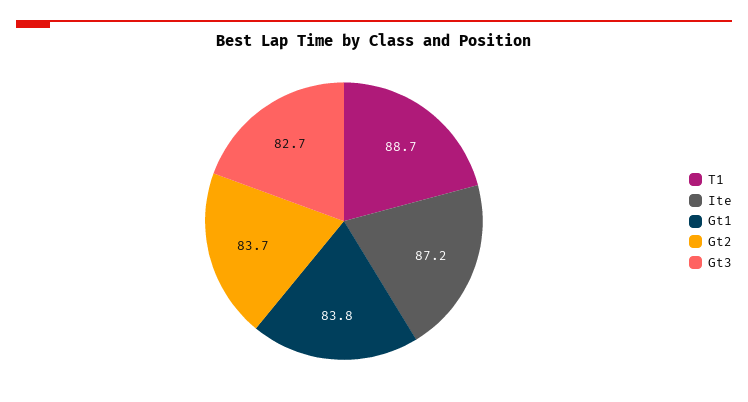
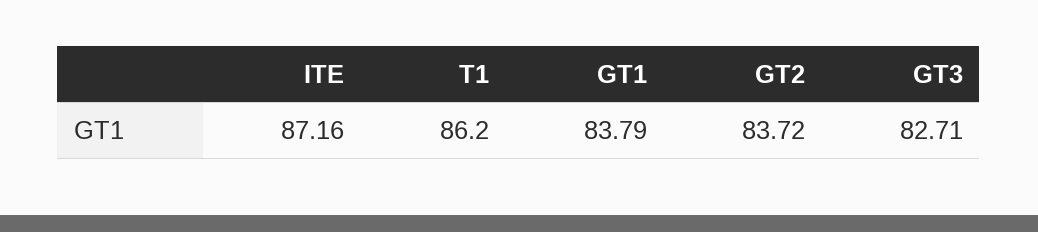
  {
-   "T1": 88.7,
+   "T1": 86.2,
    "Ite": 87.16,
    "Gt1": 83.79,
    "Gt2": 83.72,
    "Gt3": 82.71
  }

